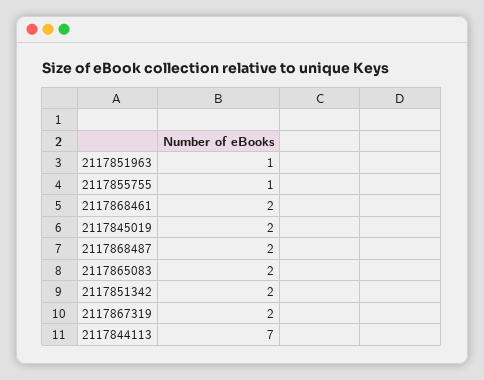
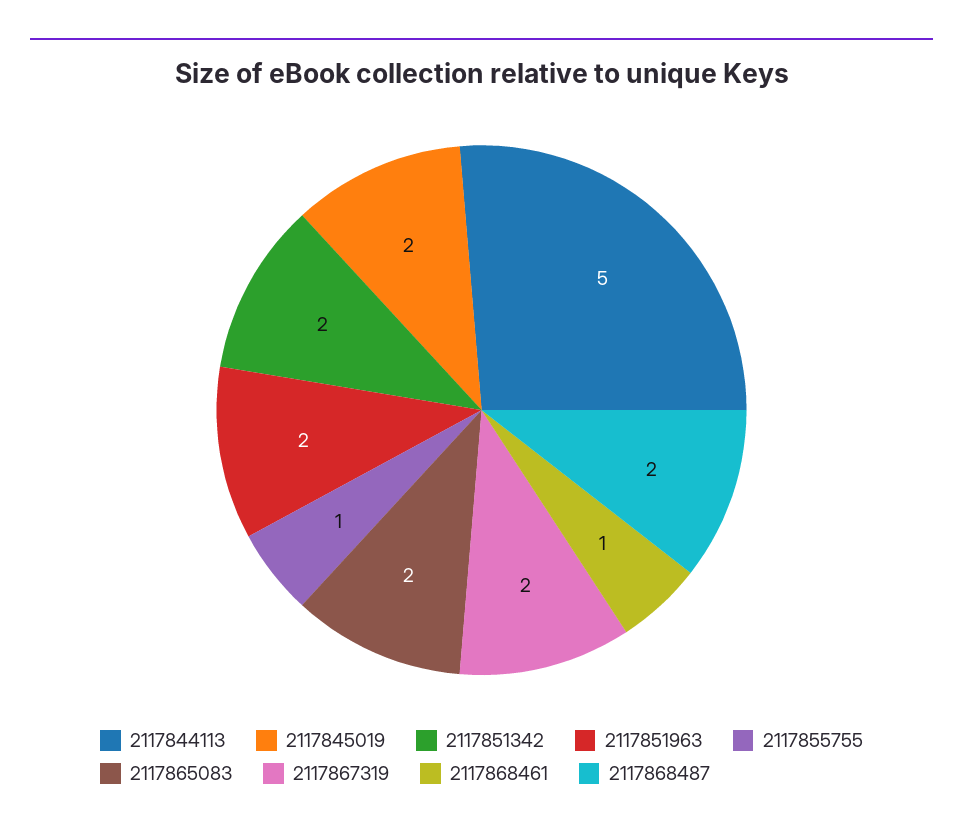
  {
-   "2117851963": 1,
+   "2117851963": 2,
    "2117855755": 1,
-   "2117868461": 2,
+   "2117868461": 1,
    "2117845019": 2,
    "2117868487": 2,
    "2117865083": 2,
    "2117851342": 2,
    "2117867319": 2,
-   "2117844113": 7
+   "2117844113": 5
  }

